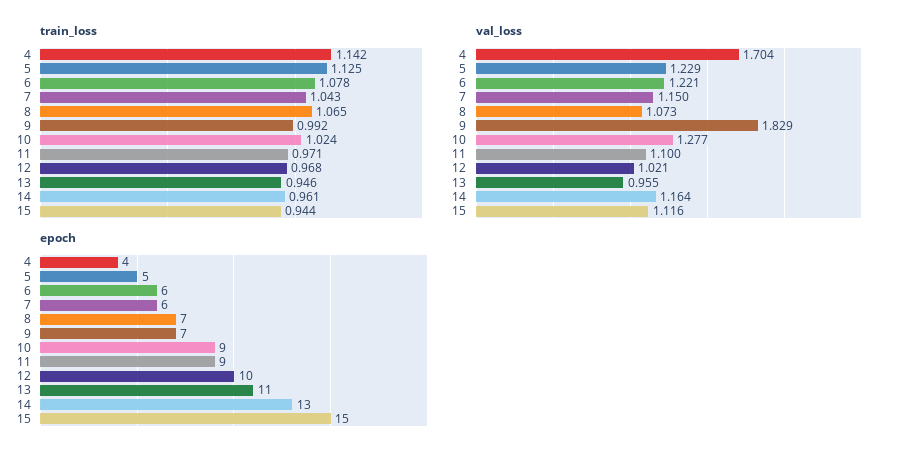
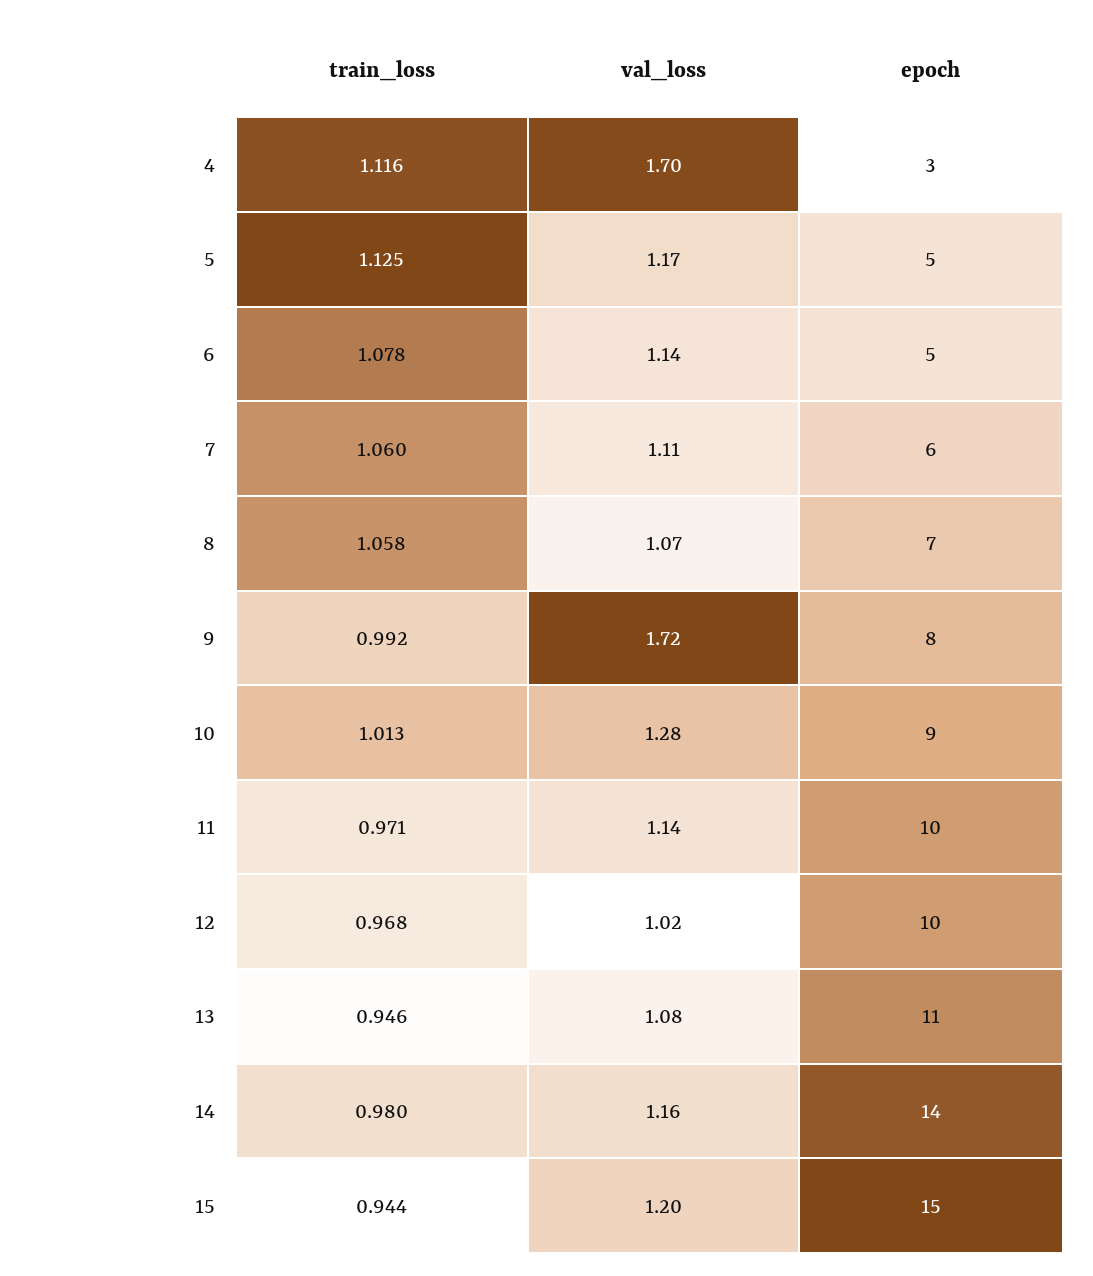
  {
    "train_loss": {
-     "4": 1.142,
+     "4": 1.116,
      "5": 1.125,
      "6": 1.078,
-     "7": 1.043,
+     "7": 1.06,
-     "8": 1.065,
+     "8": 1.058,
      "9": 0.992,
-     "10": 1.024,
+     "10": 1.013,
      "11": 0.971,
      "12": 0.968,
      "13": 0.946,
-     "14": 0.961,
+     "14": 0.98,
      "15": 0.944
    },
    "val_loss": {
      "4": 1.704,
-     "5": 1.229,
+     "5": 1.17,
-     "6": 1.221,
+     "6": 1.14,
-     "7": 1.15,
+     "7": 1.11,
      "8": 1.073,
-     "9": 1.829,
+     "9": 1.72,
      "10": 1.277,
-     "11": 1.1,
+     "11": 1.14,
      "12": 1.021,
-     "13": 0.955,
+     "13": 1.08,
      "14": 1.164,
-     "15": 1.116
+     "15": 1.2
    },
    "epoch": {
-     "4": 4,
+     "4": 3,
      "5": 5,
-     "6": 6,
+     "6": 5,
      "7": 6,
      "8": 7,
-     "9": 7,
+     "9": 8,
      "10": 9,
-     "11": 9,
+     "11": 10,
      "12": 10,
      "13": 11,
-     "14": 13,
+     "14": 14,
      "15": 15
    }
  }

